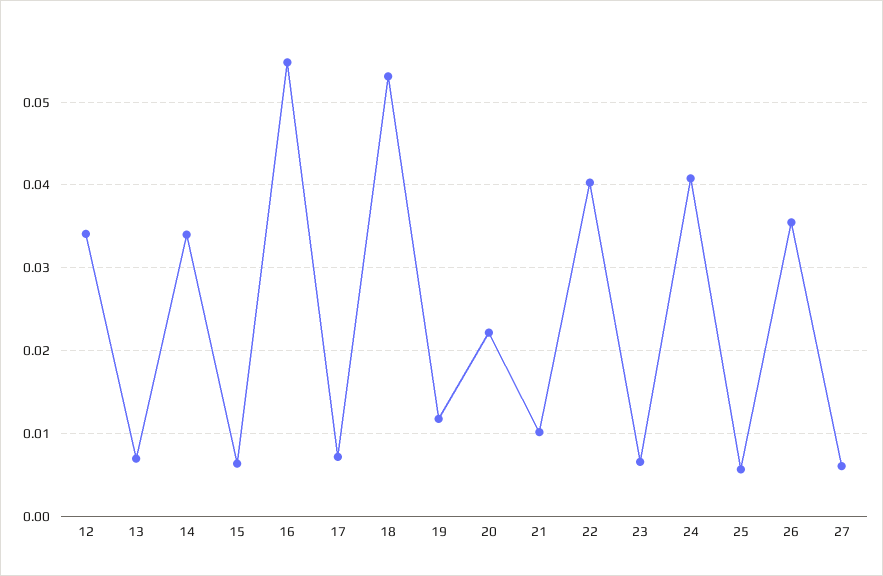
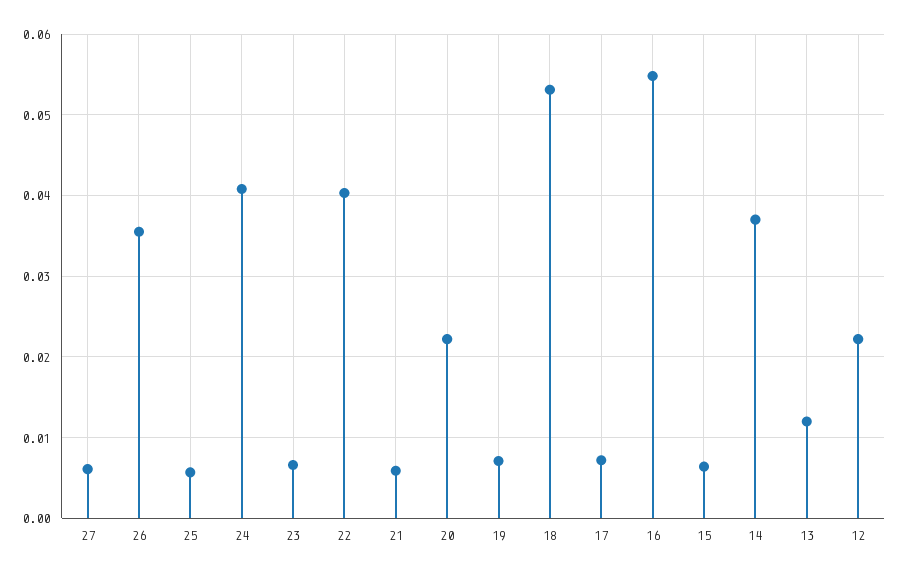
  {
-   "12": 0.034,
+   "12": 0.022,
-   "13": 0.007,
+   "13": 0.012,
-   "14": 0.034,
+   "14": 0.037,
    "15": 0.006,
    "16": 0.055,
    "17": 0.007,
    "18": 0.053,
-   "19": 0.012,
+   "19": 0.007,
    "20": 0.022,
-   "21": 0.01,
+   "21": 0.006,
    "22": 0.04,
    "23": 0.007,
    "24": 0.041,
    "25": 0.006,
    "26": 0.036,
    "27": 0.006
  }

